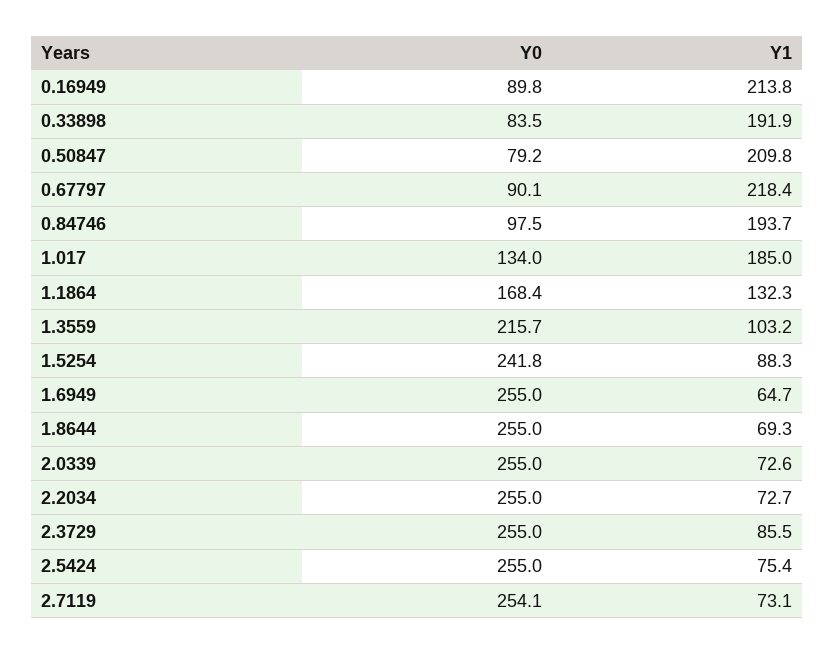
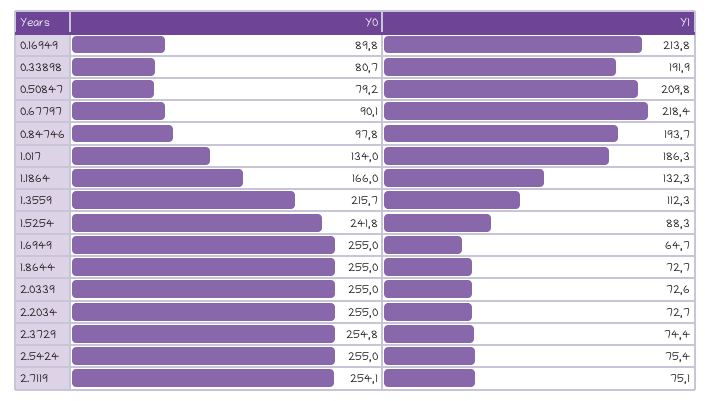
  {
    "Y0": {
      "0.16949": 89.8,
-     "0.33898": 83.5,
+     "0.33898": 80.7,
      "0.50847": 79.2,
      "0.67797": 90.1,
-     "0.84746": 97.5,
+     "0.84746": 97.8,
      "1.017": 134,
-     "1.1864": 168.4,
+     "1.1864": 166,
      "1.3559": 215.7,
      "1.5254": 241.8,
      "1.6949": 255,
      "1.8644": 255,
      "2.0339": 255,
      "2.2034": 255,
-     "2.3729": 255,
+     "2.3729": 254.8,
      "2.5424": 255,
      "2.7119": 254.1
    },
    "Y1": {
      "0.16949": 213.8,
      "0.33898": 191.9,
      "0.50847": 209.8,
      "0.67797": 218.4,
      "0.84746": 193.7,
-     "1.017": 185,
+     "1.017": 186.3,
      "1.1864": 132.3,
-     "1.3559": 103.2,
+     "1.3559": 112.3,
      "1.5254": 88.3,
      "1.6949": 64.7,
-     "1.8644": 69.3,
+     "1.8644": 72.7,
      "2.0339": 72.6,
      "2.2034": 72.7,
-     "2.3729": 85.5,
+     "2.3729": 74.4,
      "2.5424": 75.4,
-     "2.7119": 73.1
+     "2.7119": 75.1
    }
  }

